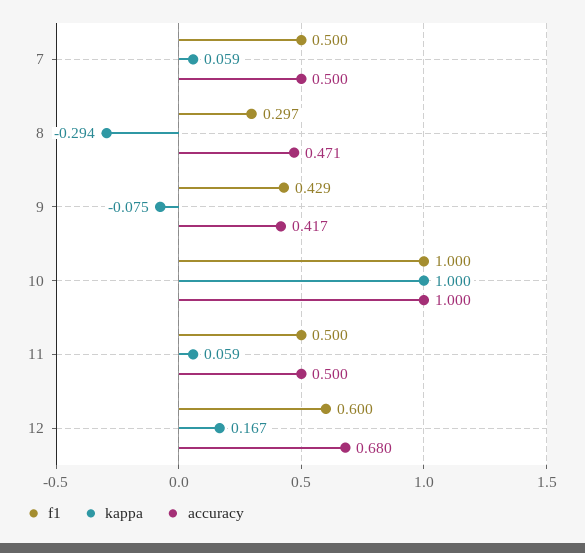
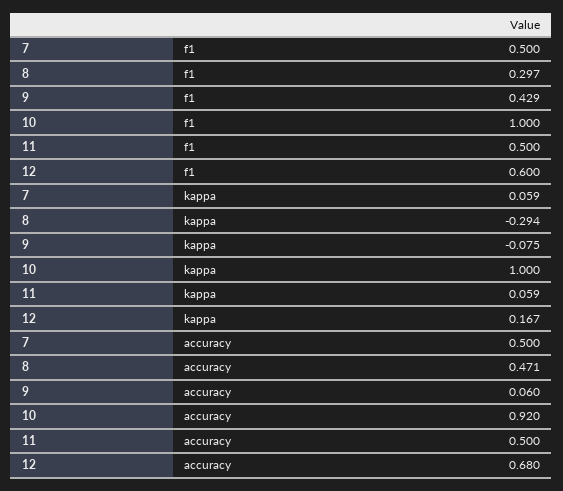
  {
    "f1": {
      "7": 0.5,
      "8": 0.297,
      "9": 0.429,
      "10": 1,
      "11": 0.5,
      "12": 0.6
    },
    "kappa": {
      "7": 0.059,
      "8": -0.294,
      "9": -0.075,
      "10": 1,
      "11": 0.059,
      "12": 0.167
    },
    "accuracy": {
      "7": 0.5,
      "8": 0.471,
-     "9": 0.417,
+     "9": 0.06,
-     "10": 1,
+     "10": 0.92,
      "11": 0.5,
      "12": 0.68
    }
  }

